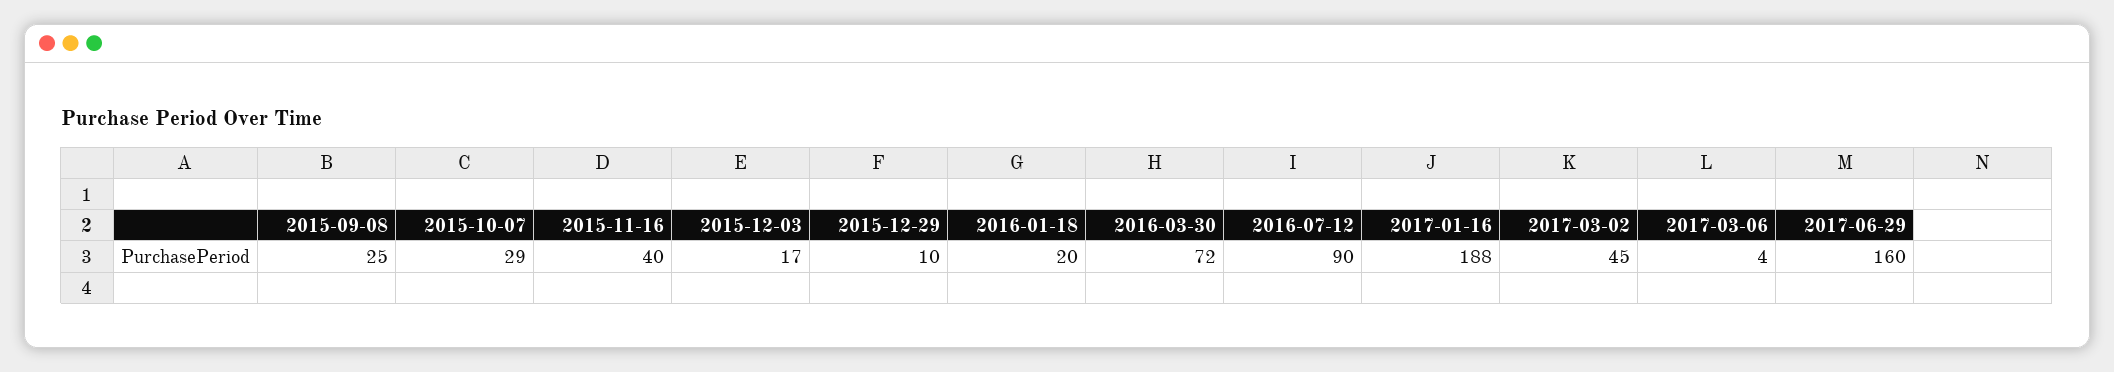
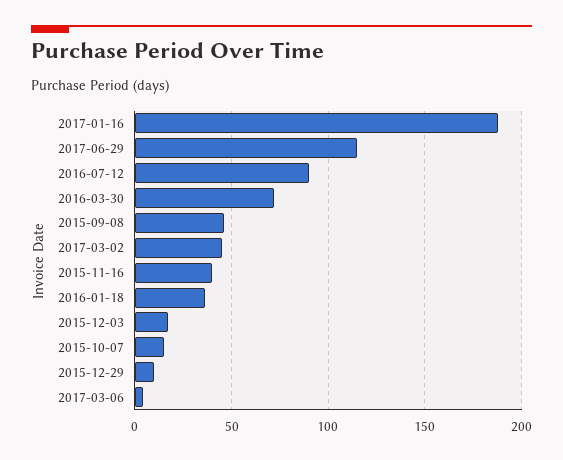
  {
-   "2015-09-08": 25,
+   "2015-09-08": 45,
-   "2015-10-07": 29,
+   "2015-10-07": 15,
    "2015-11-16": 40,
    "2015-12-03": 17,
    "2015-12-29": 10,
-   "2016-01-18": 20,
+   "2016-01-18": 35,
    "2016-03-30": 72,
    "2016-07-12": 90,
    "2017-01-16": 188,
    "2017-03-02": 45,
    "2017-03-06": 4,
-   "2017-06-29": 160
+   "2017-06-29": 115
  }

